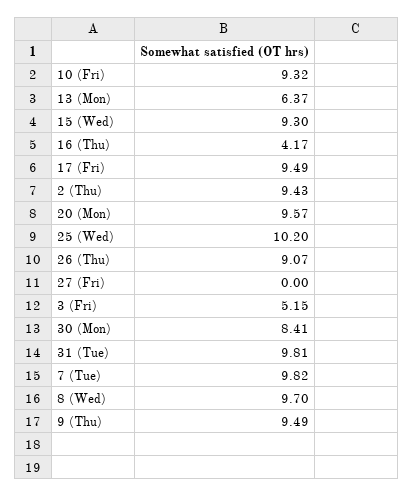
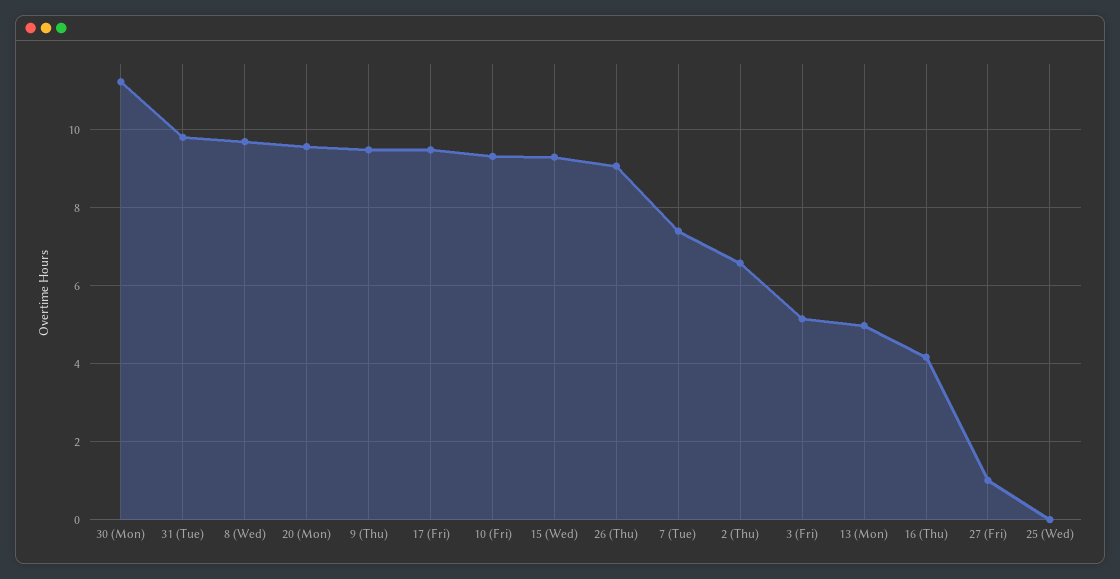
  {
    "10 (Fri)": 9.32,
-   "13 (Mon)": 6.37,
+   "13 (Mon)": 5,
    "15 (Wed)": 9.3,
    "16 (Thu)": 4.17,
    "17 (Fri)": 9.49,
-   "2 (Thu)": 9.43,
+   "2 (Thu)": 6.6,
    "20 (Mon)": 9.57,
-   "25 (Wed)": 10.2,
+   "25 (Wed)": 0,
    "26 (Thu)": 9.07,
-   "27 (Fri)": 0,
+   "27 (Fri)": 1,
    "3 (Fri)": 5.15,
-   "30 (Mon)": 8.41,
+   "30 (Mon)": 11.2,
    "31 (Tue)": 9.81,
-   "7 (Tue)": 9.82,
+   "7 (Tue)": 7.4,
    "8 (Wed)": 9.7,
    "9 (Thu)": 9.49
  }

